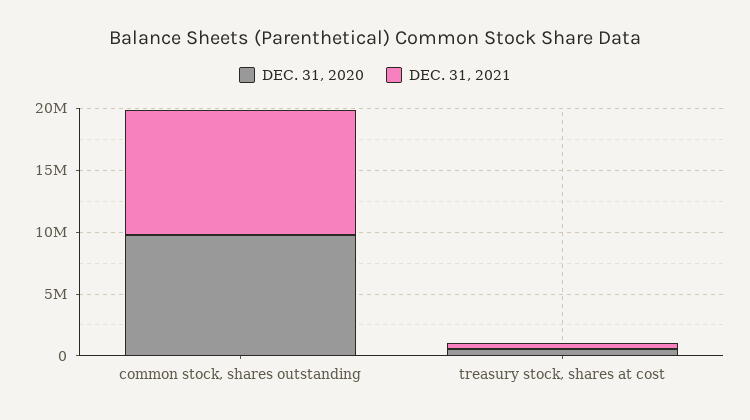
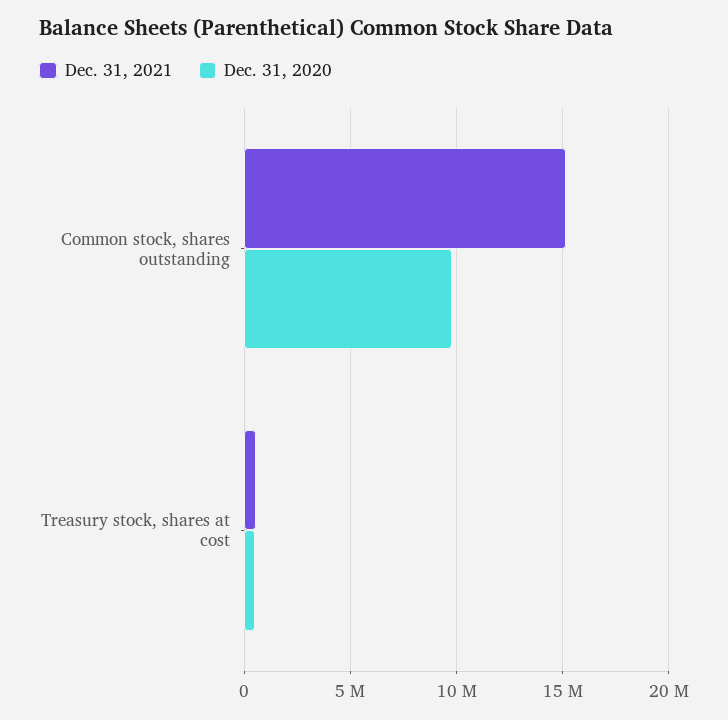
  {
    "DEC. 31, 2020": {
      "common stock, shares outstanding": 10000000,
      "treasury stock, shares at cost": 500000
    },
    "DEC. 31, 2021": {
-     "common stock, shares outstanding": 10000000,
+     "common stock, shares outstanding": 15000000,
      "treasury stock, shares at cost": 500000
    }
  }

